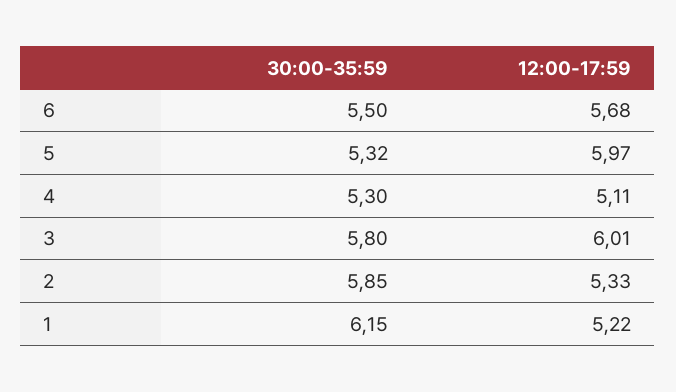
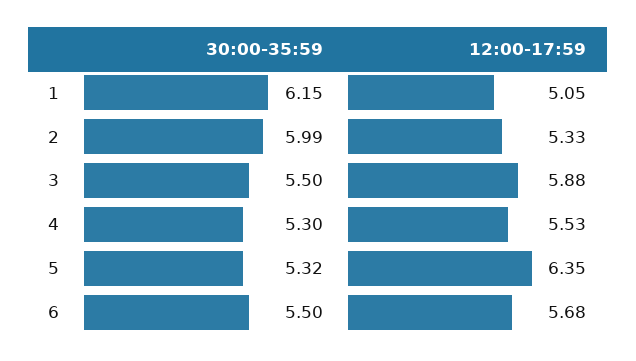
  {
    "30:00-35:59": {
      "6": 5.5,
      "5": 5.32,
      "4": 5.3,
-     "3": 5.8,
+     "3": 5.5,
-     "2": 5.85,
+     "2": 5.99,
      "1": 6.15
    },
    "12:00-17:59": {
      "6": 5.68,
-     "5": 5.97,
+     "5": 6.35,
-     "4": 5.11,
+     "4": 5.53,
-     "3": 6.01,
+     "3": 5.88,
      "2": 5.33,
-     "1": 5.22
+     "1": 5.05
    }
  }

